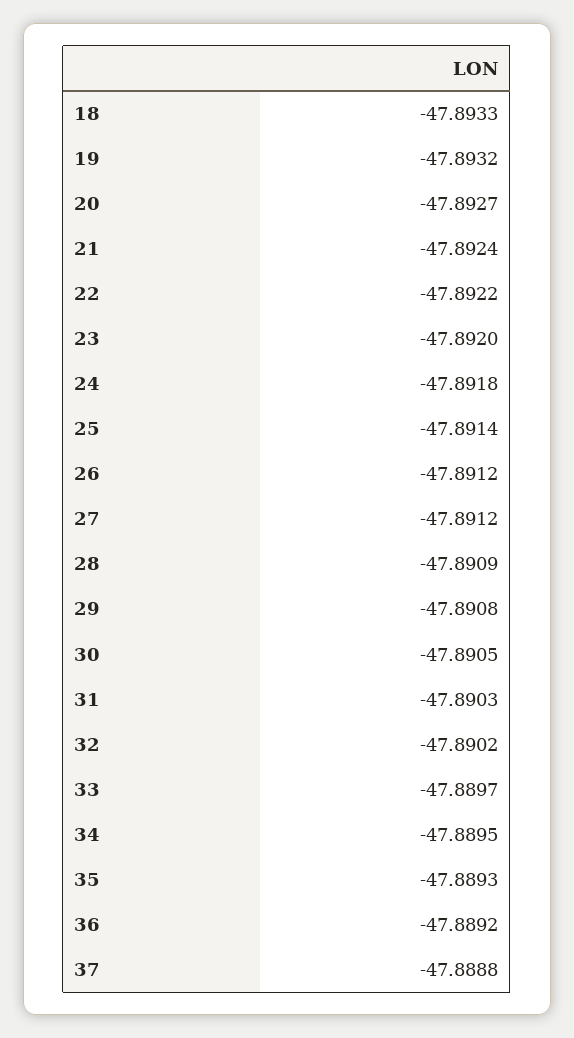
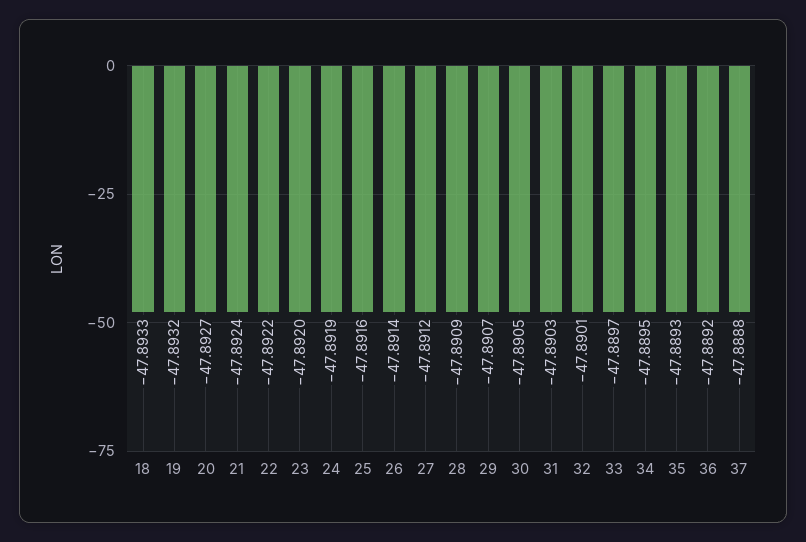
  {
    "18": -47.8933,
    "19": -47.8932,
    "20": -47.8927,
    "21": -47.8924,
    "22": -47.8922,
    "23": -47.892,
-   "24": -47.8918,
+   "24": -47.8919,
-   "25": -47.8914,
+   "25": -47.8916,
-   "26": -47.8912,
+   "26": -47.8914,
    "27": -47.8912,
    "28": -47.8909,
-   "29": -47.8908,
+   "29": -47.8907,
    "30": -47.8905,
    "31": -47.8903,
-   "32": -47.8902,
+   "32": -47.8901,
    "33": -47.8897,
    "34": -47.8895,
    "35": -47.8893,
    "36": -47.8892,
    "37": -47.8888
  }

